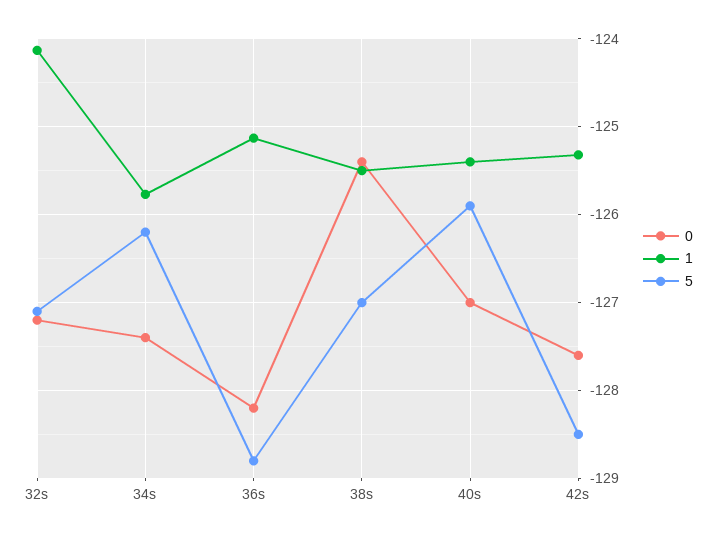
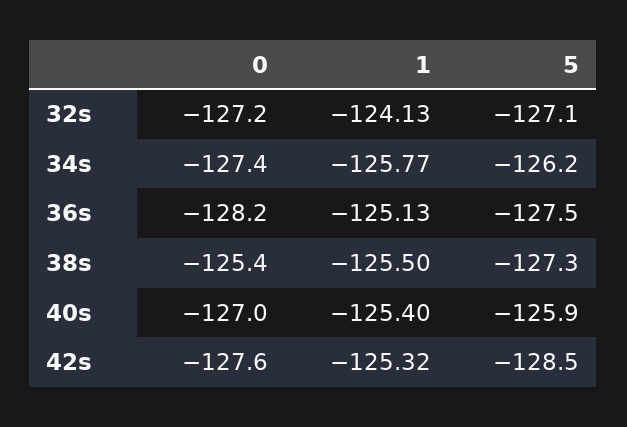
  {
    "0": {
      "32s": -127.2,
      "34s": -127.4,
      "36s": -128.2,
      "38s": -125.4,
      "40s": -127,
      "42s": -127.6
    },
    "1": {
      "32s": -124.13,
      "34s": -125.77,
      "36s": -125.13,
      "38s": -125.5,
      "40s": -125.4,
      "42s": -125.32
    },
    "5": {
      "32s": -127.1,
      "34s": -126.2,
-     "36s": -128.8,
+     "36s": -127.5,
-     "38s": -127,
+     "38s": -127.3,
      "40s": -125.9,
      "42s": -128.5
    }
  }

